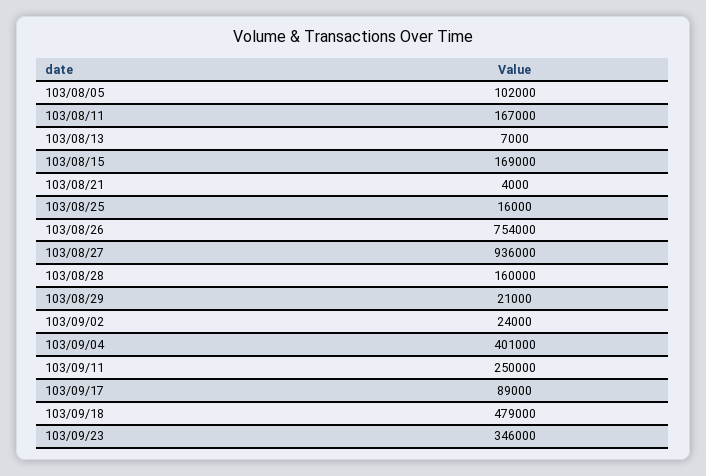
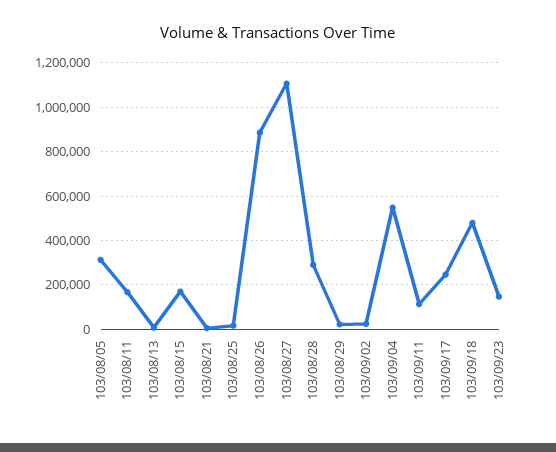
  {
-   "103/08/05": 102000,
+   "103/08/05": 300000,
    "103/08/11": 167000,
    "103/08/13": 7000,
    "103/08/15": 169000,
    "103/08/21": 4000,
    "103/08/25": 16000,
-   "103/08/26": 754000,
+   "103/08/26": 900000,
-   "103/08/27": 936000,
+   "103/08/27": 1100000,
-   "103/08/28": 160000,
+   "103/08/28": 300000,
    "103/08/29": 21000,
    "103/09/02": 24000,
-   "103/09/04": 401000,
+   "103/09/04": 550000,
-   "103/09/11": 250000,
+   "103/09/11": 100000,
-   "103/09/17": 89000,
+   "103/09/17": 250000,
    "103/09/18": 479000,
-   "103/09/23": 346000
+   "103/09/23": 150000
  }

